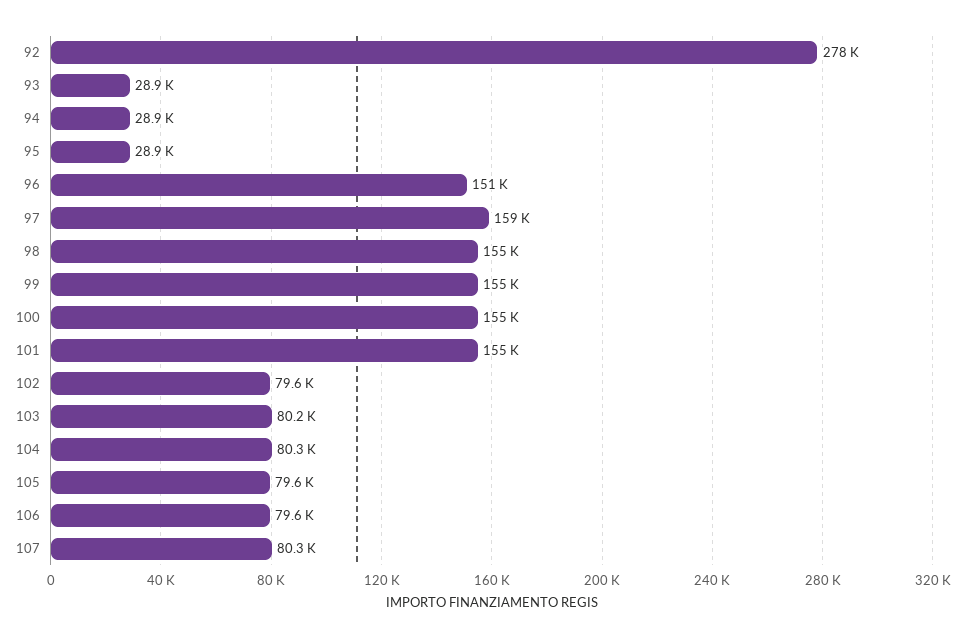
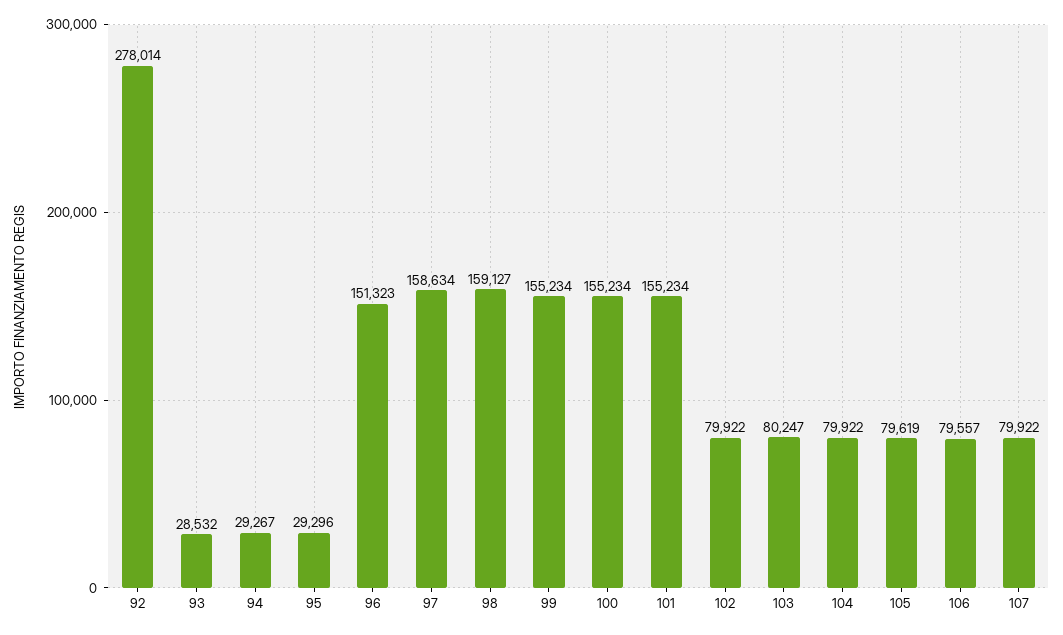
  {
    "92": 278014,
-   "93": 28900,
+   "93": 28532,
-   "94": 28900,
+   "94": 29267,
-   "95": 28900,
+   "95": 29296,
    "96": 151323,
    "97": 158634,
-   "98": 155000,
+   "98": 159127,
    "99": 155234,
    "100": 155234,
    "101": 155234,
-   "102": 79600,
+   "102": 79922,
    "103": 80247,
-   "104": 80300,
+   "104": 79922,
    "105": 79619,
    "106": 79557,
-   "107": 80300
+   "107": 79922
  }

